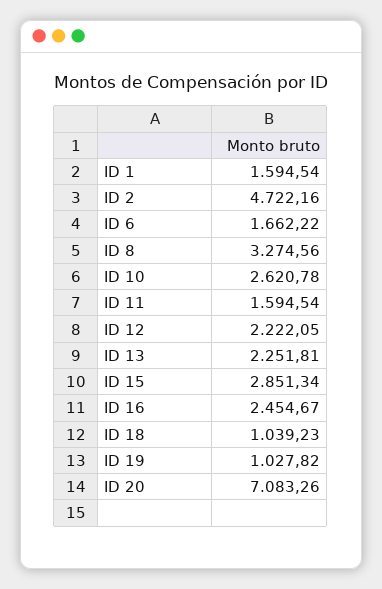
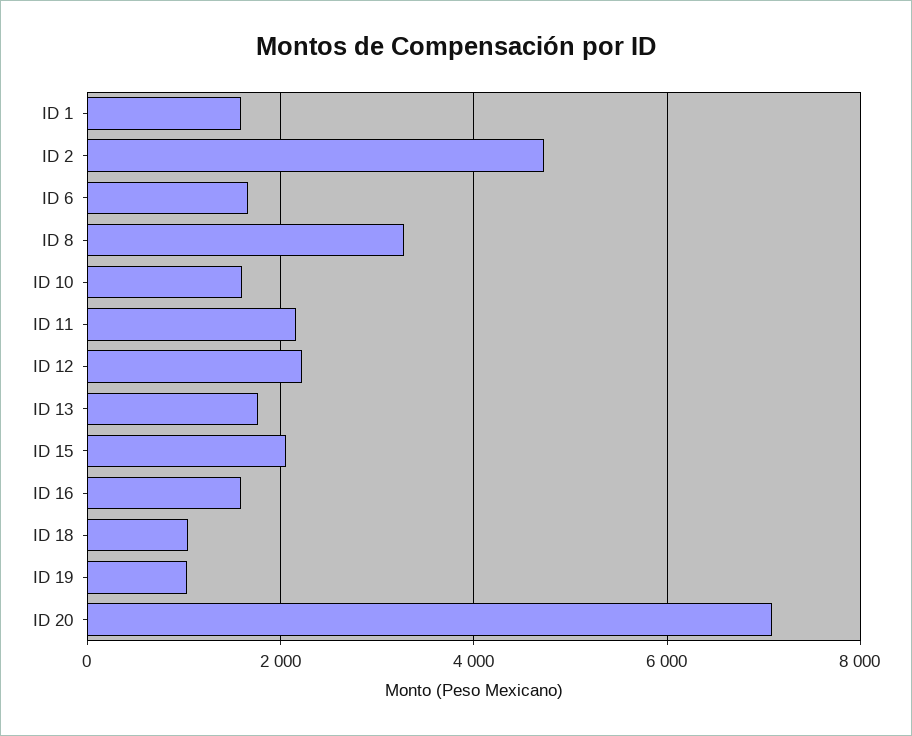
  {
    "ID 1": 1594.54,
    "ID 2": 4722.16,
    "ID 6": 1662.22,
    "ID 8": 3274.56,
-   "ID 10": 2620.78,
+   "ID 10": 1600,
-   "ID 11": 1594.54,
+   "ID 11": 2200,
    "ID 12": 2222.05,
-   "ID 13": 2251.81,
+   "ID 13": 1800,
-   "ID 15": 2851.34,
+   "ID 15": 2000,
-   "ID 16": 2454.67,
+   "ID 16": 1600,
    "ID 18": 1039.23,
    "ID 19": 1027.82,
    "ID 20": 7083.26
  }

